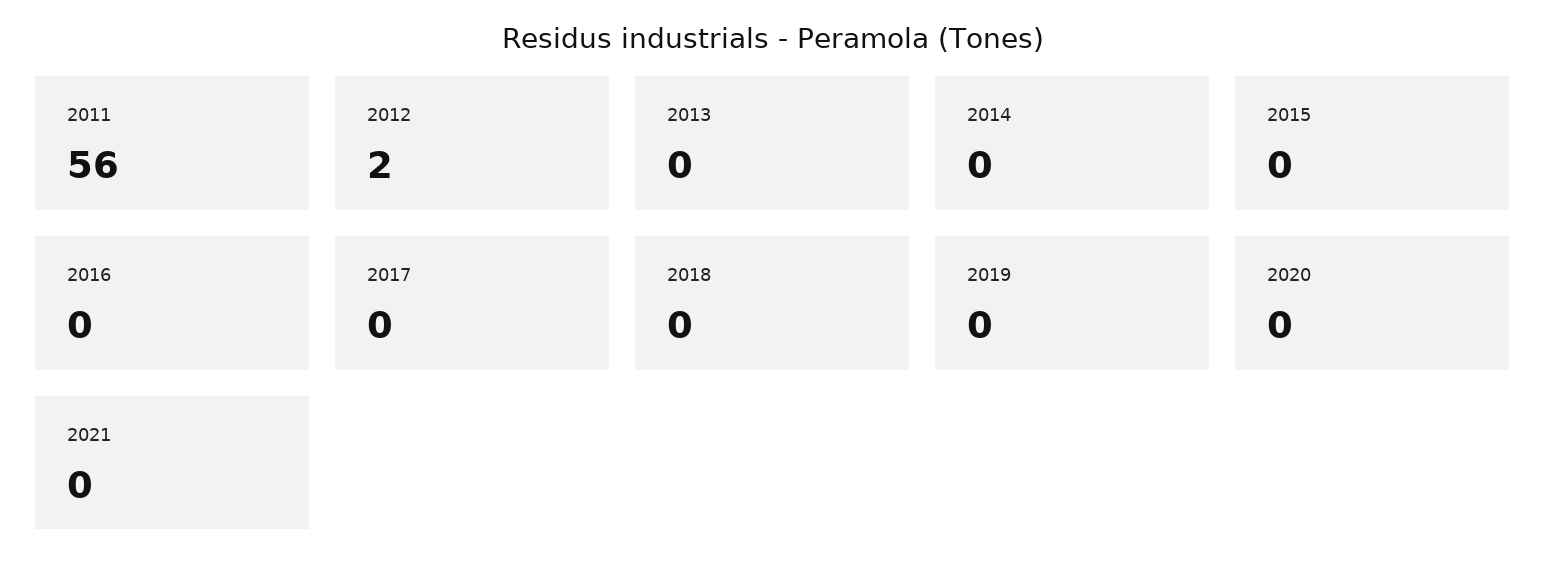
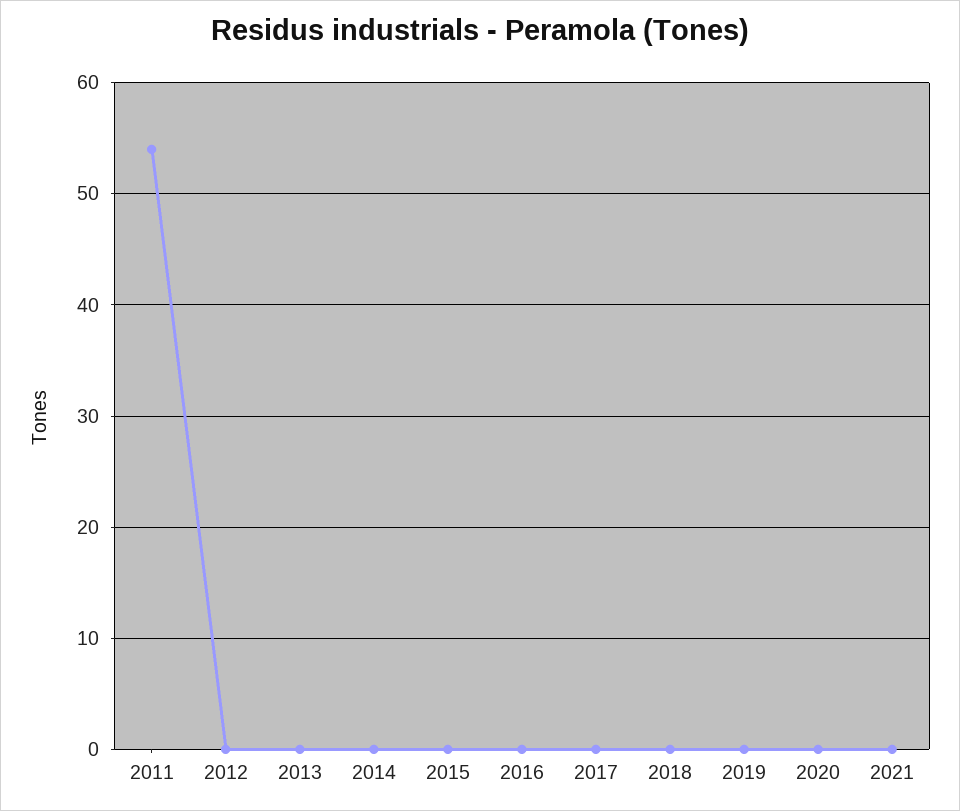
  {
-   "2011": 56,
+   "2011": 54,
-   "2012": 2,
+   "2012": 0,
    "2013": 0,
    "2014": 0,
    "2015": 0,
    "2016": 0,
    "2017": 0,
    "2018": 0,
    "2019": 0,
    "2020": 0,
    "2021": 0
  }

